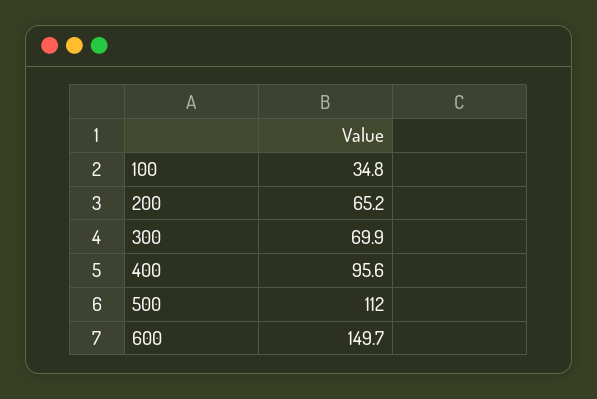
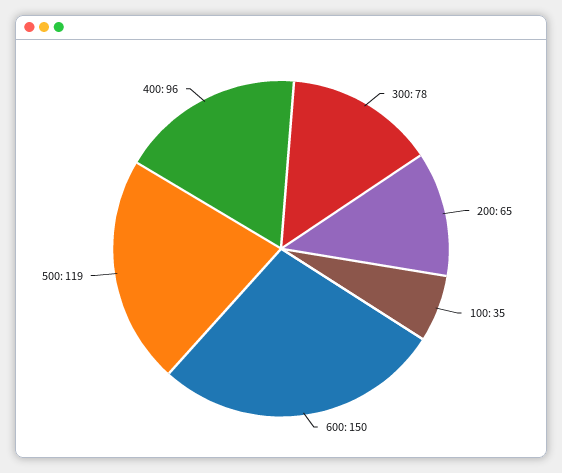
  {
    "100": 34.8,
    "200": 65.2,
-   "300": 69.9,
+   "300": 78,
    "400": 95.6,
-   "500": 112,
+   "500": 119,
    "600": 149.7
  }

